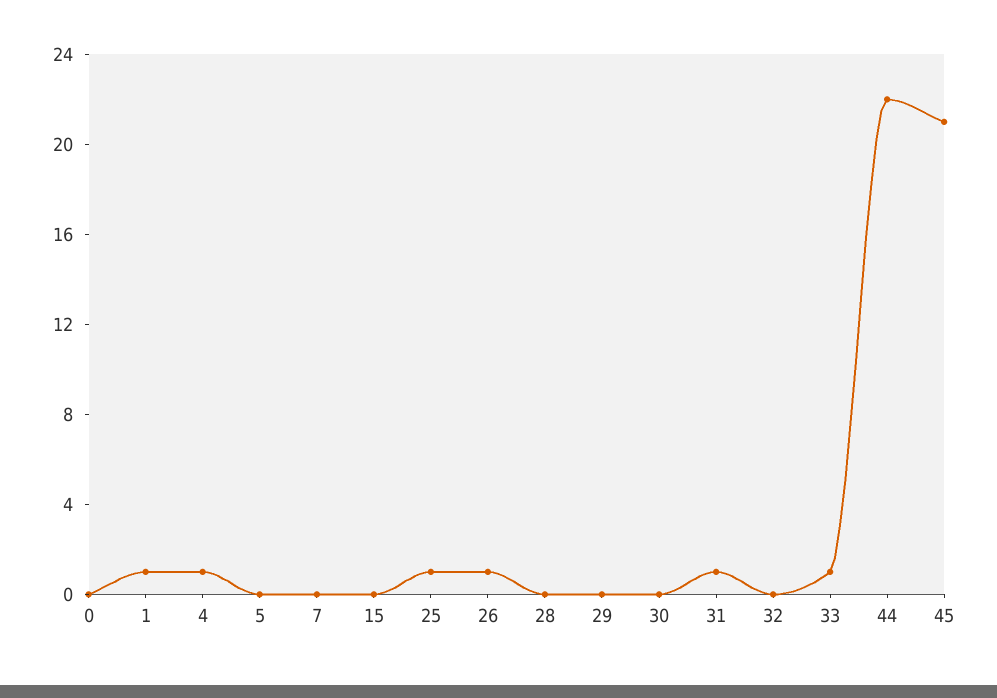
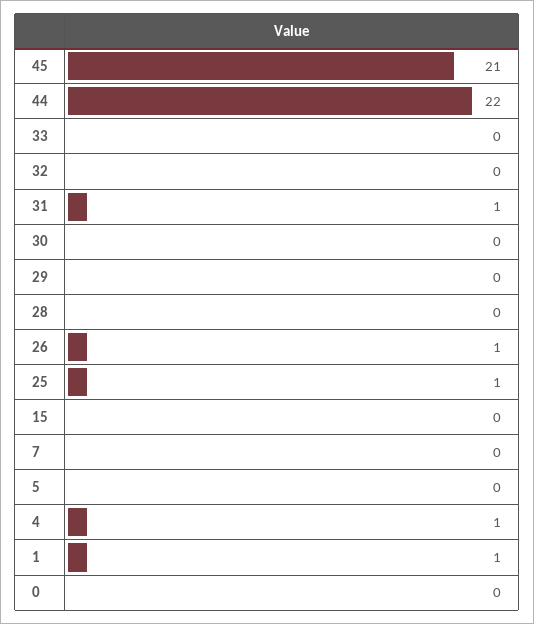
  {
    "0": 0,
    "1": 1,
    "4": 1,
    "5": 0,
    "7": 0,
    "15": 0,
    "25": 1,
    "26": 1,
    "28": 0,
    "29": 0,
    "30": 0,
    "31": 1,
    "32": 0,
-   "33": 1,
+   "33": 0,
    "44": 22,
    "45": 21
  }

